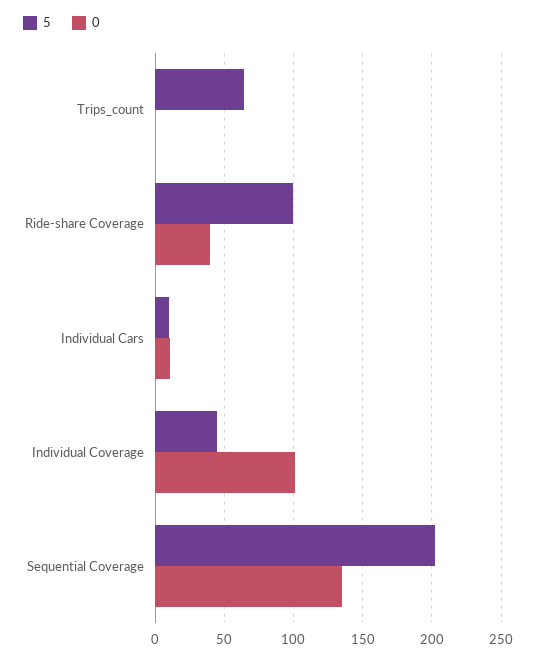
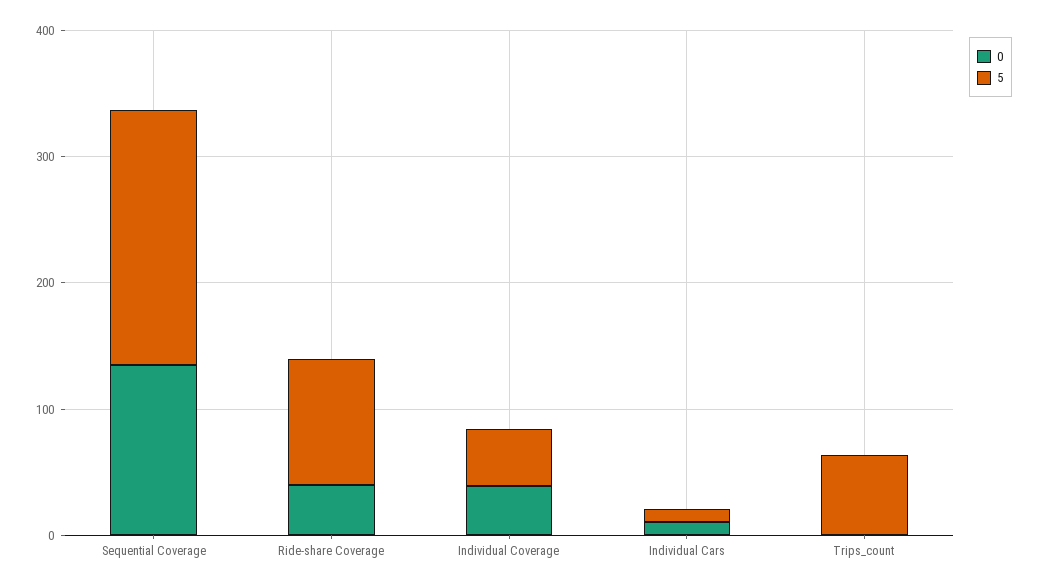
  {
    "5": {
      "Trips_count": 65,
      "Ride-share Coverage": 100,
      "Individual Cars": 10,
      "Individual Coverage": 45,
      "Sequential Coverage": 200
    },
    "0": {
      "Trips_count": 0,
      "Ride-share Coverage": 40,
      "Individual Cars": 10,
-     "Individual Coverage": 100,
+     "Individual Coverage": 40,
      "Sequential Coverage": 135
    }
  }

